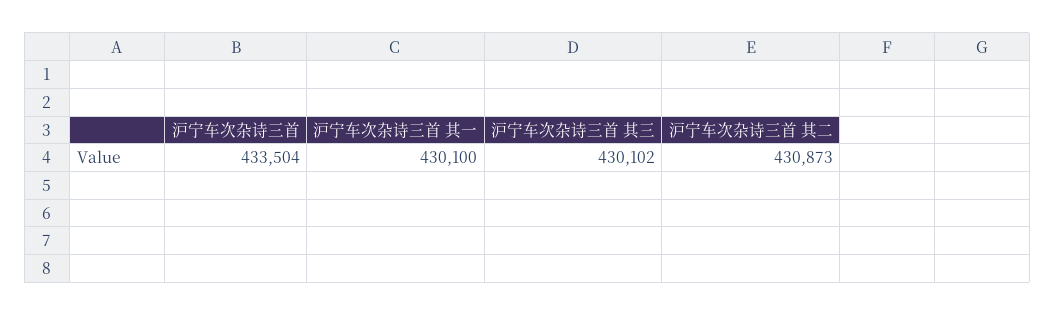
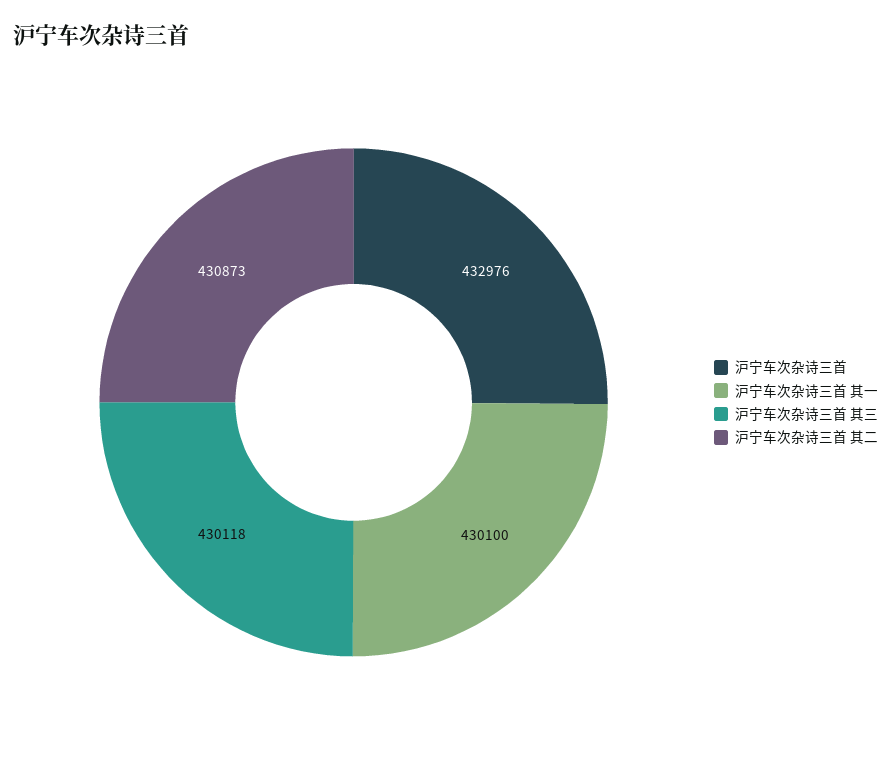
  {
-   "沪宁车次杂诗三首": 433504,
+   "沪宁车次杂诗三首": 432976,
    "沪宁车次杂诗三首 其一": 430100,
-   "沪宁车次杂诗三首 其三": 430102,
+   "沪宁车次杂诗三首 其三": 430118,
    "沪宁车次杂诗三首 其二": 430873
  }

